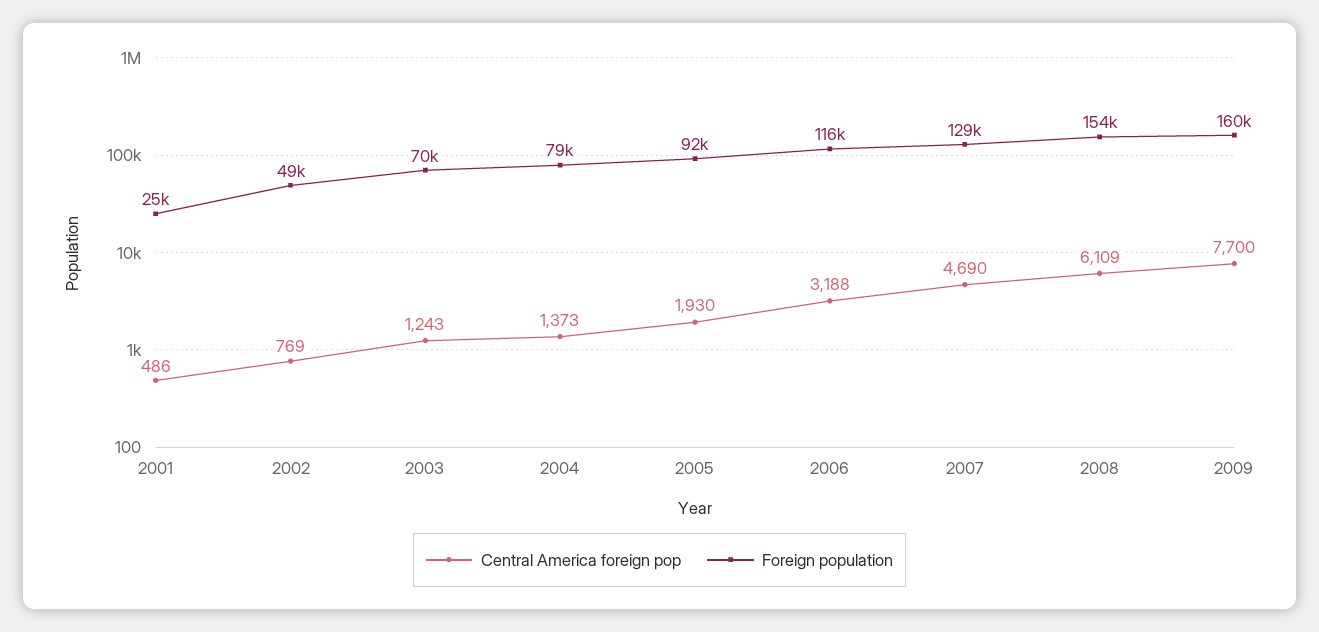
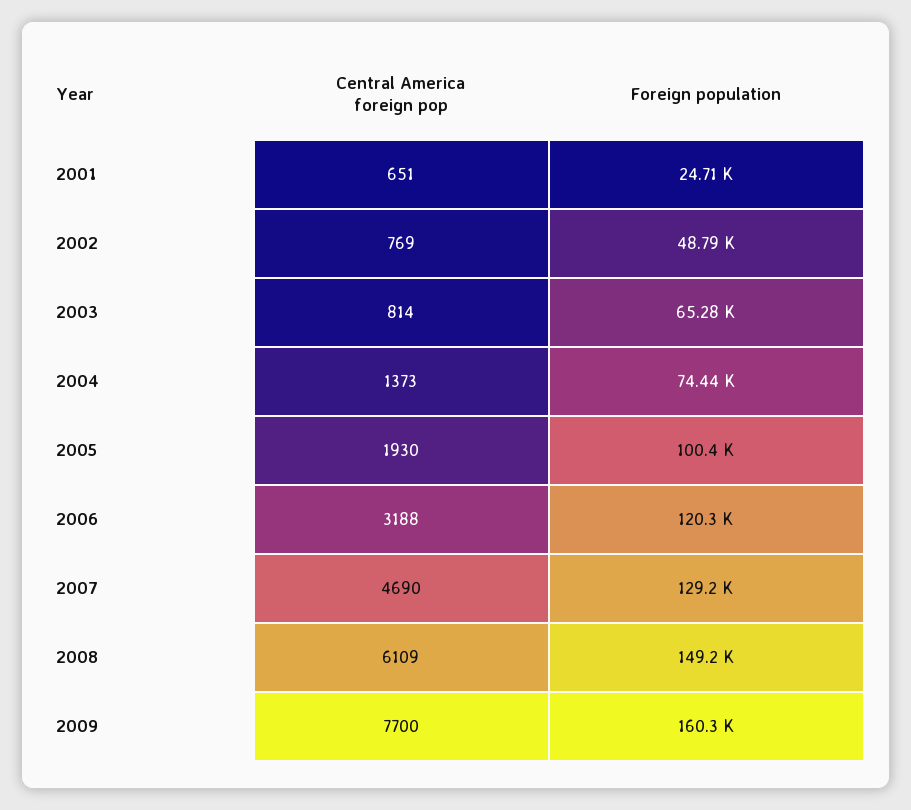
  {
    "Central America foreign pop": {
-     "2001": 486,
+     "2001": 651,
      "2002": 769,
-     "2003": 1243,
+     "2003": 814,
      "2004": 1373,
      "2005": 1930,
      "2006": 3188,
      "2007": 4690,
      "2008": 6109,
      "2009": 7700
    },
    "Foreign population": {
      "2001": 24710,
      "2002": 48790,
-     "2003": 70000,
+     "2003": 65280,
-     "2004": 79000,
+     "2004": 74440,
-     "2005": 92000,
+     "2005": 100400,
-     "2006": 116000,
+     "2006": 120300,
      "2007": 129200,
-     "2008": 154000,
+     "2008": 149200,
      "2009": 160300
    }
  }

